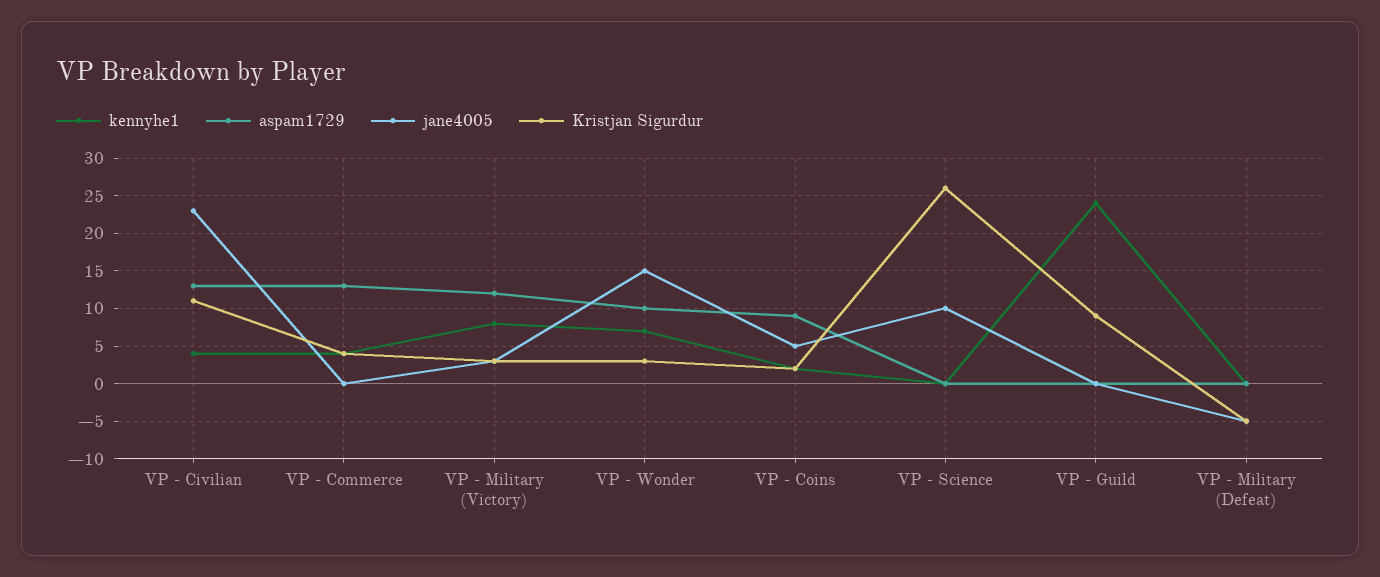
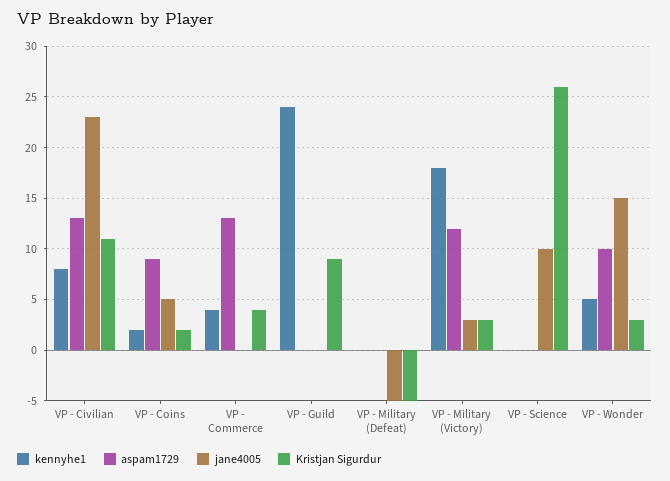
  {
    "kennyhe1": {
-     "VP - Civilian": 4,
+     "VP - Civilian": 8,
      "VP - Commerce": 4,
-     "VP - Military (Victory)": 8,
+     "VP - Military (Victory)": 18,
-     "VP - Wonder": 7,
+     "VP - Wonder": 5,
      "VP - Coins": 2,
      "VP - Science": 0,
      "VP - Guild": 24,
      "VP - Military (Defeat)": 0
    },
    "aspam1729": {
      "VP - Civilian": 13,
      "VP - Commerce": 13,
      "VP - Military (Victory)": 12,
      "VP - Wonder": 10,
      "VP - Coins": 9,
      "VP - Science": 0,
      "VP - Guild": 0,
      "VP - Military (Defeat)": 0
    },
    "jane4005": {
      "VP - Civilian": 23,
      "VP - Commerce": 0,
      "VP - Military (Victory)": 3,
      "VP - Wonder": 15,
      "VP - Coins": 5,
      "VP - Science": 10,
      "VP - Guild": 0,
      "VP - Military (Defeat)": -5
    },
    "Kristjan Sigurdur": {
      "VP - Civilian": 11,
      "VP - Commerce": 4,
      "VP - Military (Victory)": 3,
      "VP - Wonder": 3,
      "VP - Coins": 2,
      "VP - Science": 26,
      "VP - Guild": 9,
      "VP - Military (Defeat)": -5
    }
  }

